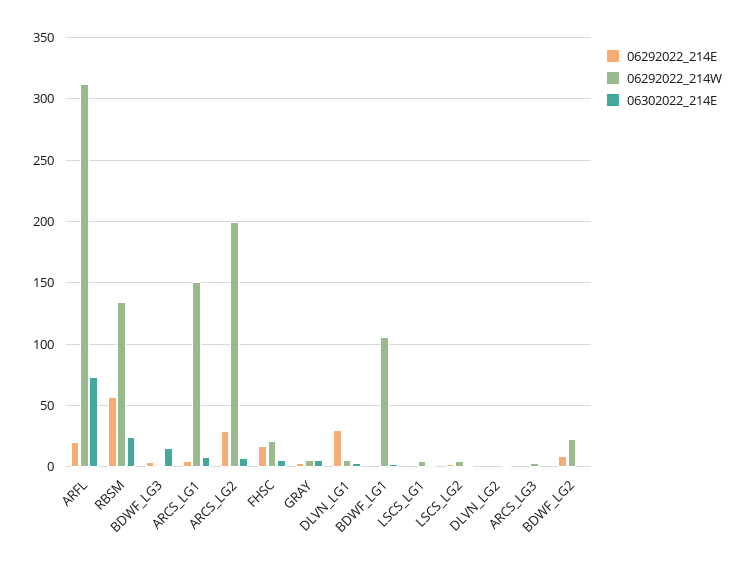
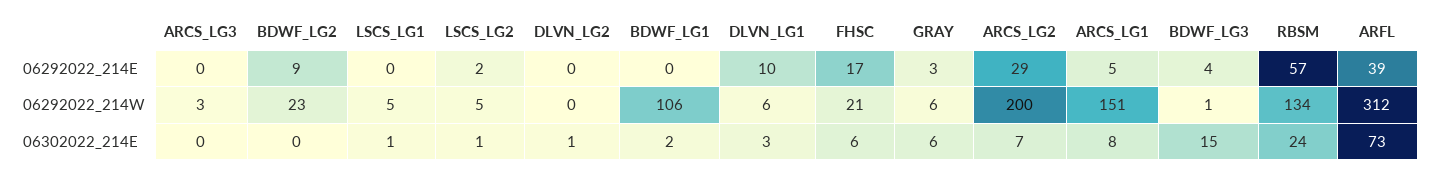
  {
    "06292022_214E": {
-     "ARFL": 20,
+     "ARFL": 39,
      "RBSM": 57,
      "BDWF_LG3": 4,
      "ARCS_LG1": 5,
      "ARCS_LG2": 29,
      "FHSC": 17,
      "GRAY": 3,
-     "DLVN_LG1": 30,
+     "DLVN_LG1": 10,
      "BDWF_LG1": 0,
      "LSCS_LG1": 0,
      "LSCS_LG2": 2,
      "DLVN_LG2": 0,
      "ARCS_LG3": 0,
      "BDWF_LG2": 9
    },
    "06292022_214W": {
      "ARFL": 312,
      "RBSM": 134,
      "BDWF_LG3": 1,
      "ARCS_LG1": 151,
      "ARCS_LG2": 200,
      "FHSC": 21,
      "GRAY": 6,
      "DLVN_LG1": 6,
      "BDWF_LG1": 106,
      "LSCS_LG1": 5,
      "LSCS_LG2": 5,
      "DLVN_LG2": 0,
      "ARCS_LG3": 3,
      "BDWF_LG2": 23
    },
    "06302022_214E": {
      "ARFL": 73,
      "RBSM": 24,
      "BDWF_LG3": 15,
      "ARCS_LG1": 8,
      "ARCS_LG2": 7,
      "FHSC": 6,
      "GRAY": 6,
      "DLVN_LG1": 3,
      "BDWF_LG1": 2,
      "LSCS_LG1": 1,
      "LSCS_LG2": 1,
      "DLVN_LG2": 1,
      "ARCS_LG3": 0,
      "BDWF_LG2": 0
    }
  }

